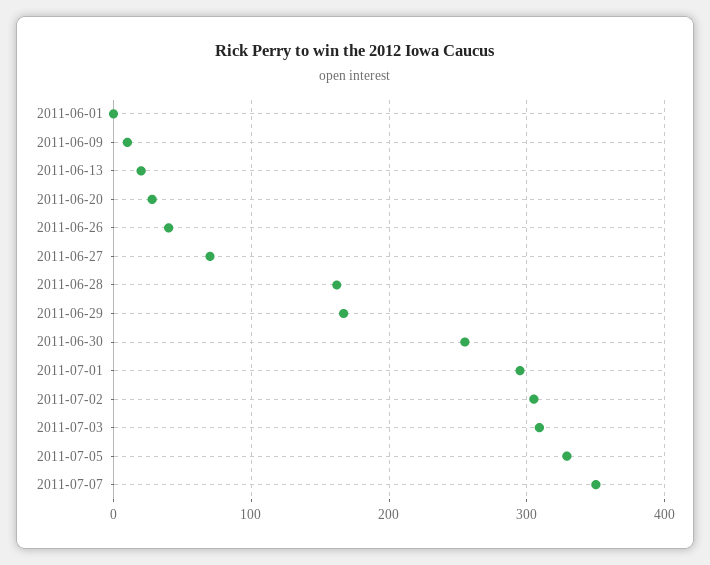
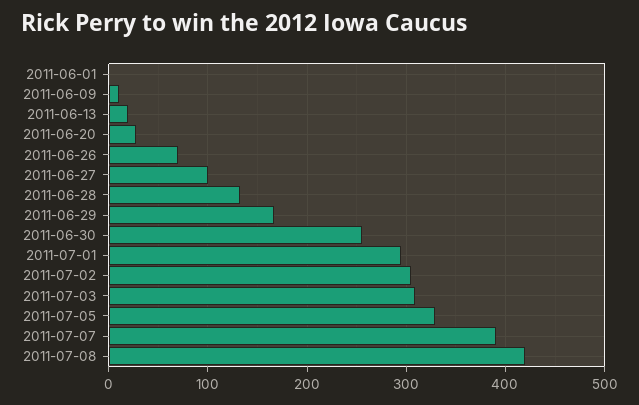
  {
    "2011-06-01": 0,
    "2011-06-09": 10,
    "2011-06-13": 20,
    "2011-06-20": 30,
-   "2011-06-26": 40,
+   "2011-06-26": 70,
-   "2011-06-27": 70,
+   "2011-06-27": 100,
-   "2011-06-28": 160,
+   "2011-06-28": 130,
    "2011-06-29": 170,
    "2011-06-30": 260,
    "2011-07-01": 300,
    "2011-07-02": 310,
    "2011-07-03": 310,
    "2011-07-05": 330,
-   "2011-07-07": 350
+   "2011-07-07": 390,
+   "2011-07-08": 420
  }

